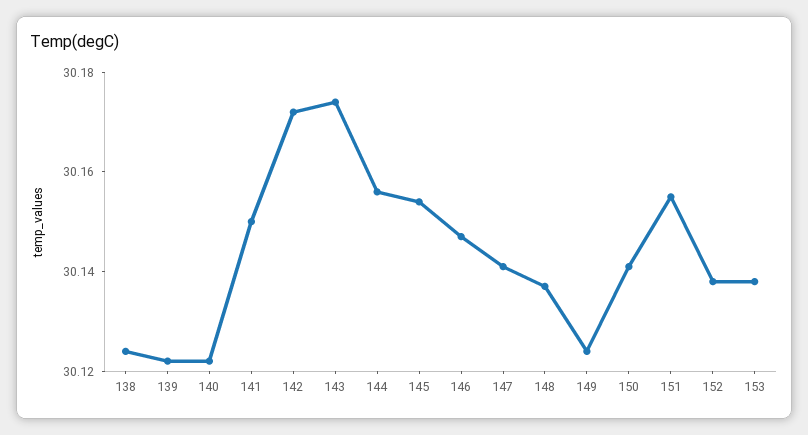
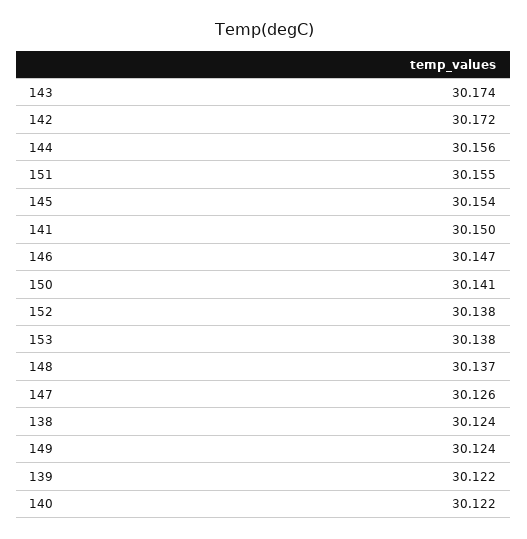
  {
    "138": 30.124,
    "139": 30.122,
    "140": 30.122,
    "141": 30.15,
    "142": 30.172,
    "143": 30.174,
    "144": 30.156,
    "145": 30.154,
    "146": 30.147,
-   "147": 30.14,
+   "147": 30.126,
    "148": 30.137,
    "149": 30.124,
    "150": 30.141,
    "151": 30.155,
    "152": 30.138,
    "153": 30.138
  }

